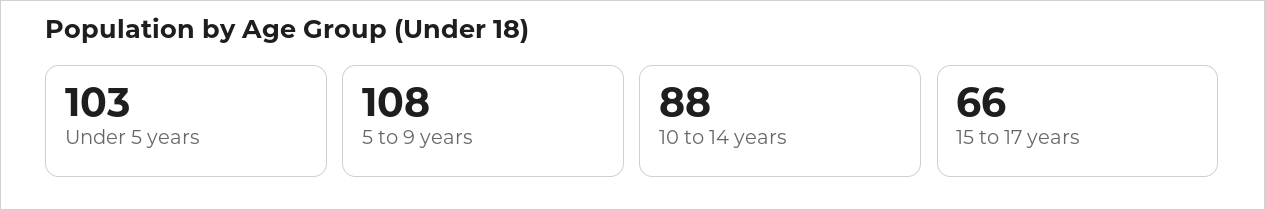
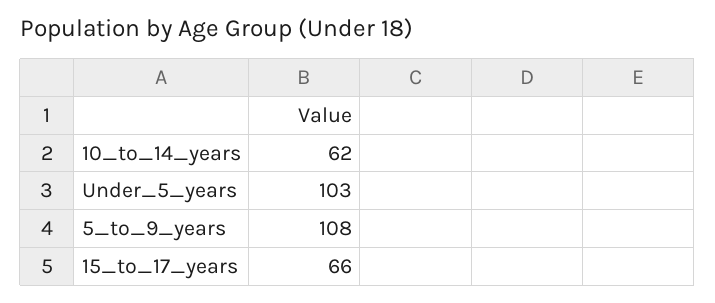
  {
    "Under 5 years": 103,
    "5 to 9 years": 108,
-   "10 to 14 years": 88,
+   "10 to 14 years": 62,
    "15 to 17 years": 66
  }

